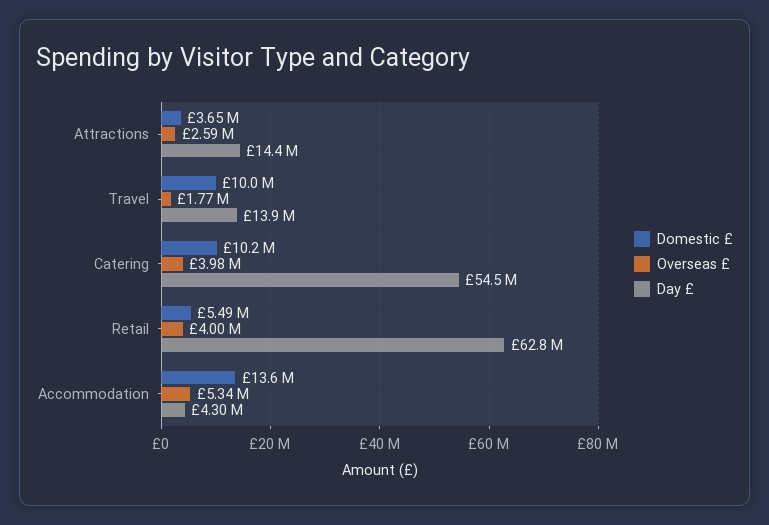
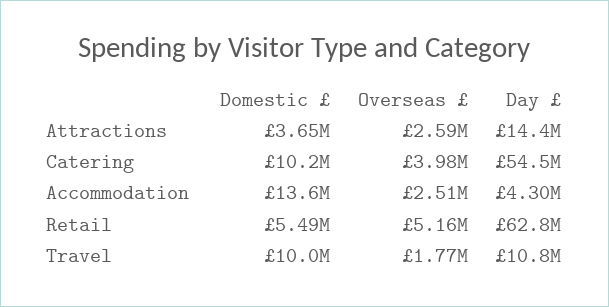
  {
    "Domestic £": {
      "Attractions": 3650000,
      "Travel": 10000000,
      "Catering": 10200000,
      "Retail": 5490000,
      "Accommodation": 13600000
    },
    "Overseas £": {
      "Attractions": 2590000,
      "Travel": 1770000,
      "Catering": 3980000,
-     "Retail": 4000000,
+     "Retail": 5160000,
-     "Accommodation": 5340000
+     "Accommodation": 2510000
    },
    "Day £": {
      "Attractions": 14400000,
-     "Travel": 13900000,
+     "Travel": 10800000,
      "Catering": 54500000,
      "Retail": 62800000,
      "Accommodation": 4300000
    }
  }

